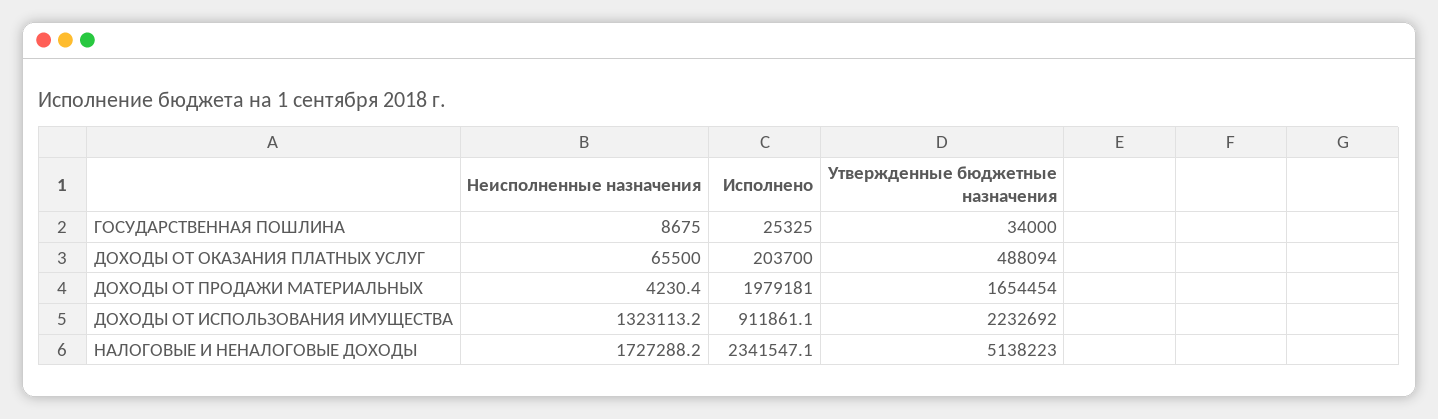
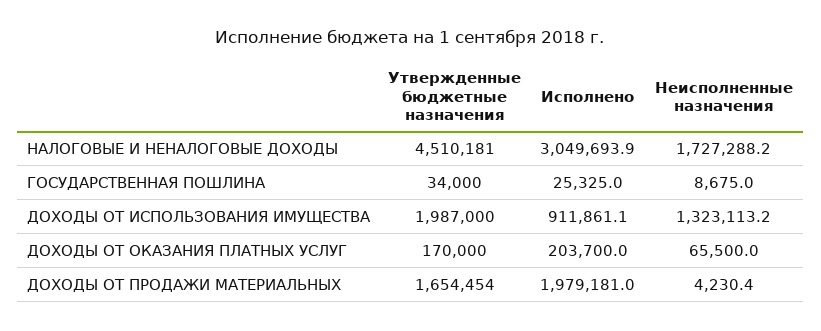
  {
    "Неисполненные назначения": {
      "ГОСУДАРСТВЕННАЯ ПОШЛИНА": 8675,
      "ДОХОДЫ ОТ ОКАЗАНИЯ ПЛАТНЫХ УСЛУГ": 65500,
      "ДОХОДЫ ОТ ПРОДАЖИ МАТЕРИАЛЬНЫХ": 4230.4,
      "ДОХОДЫ ОТ ИСПОЛЬЗОВАНИЯ ИМУЩЕСТВА": 1323113.2,
      "НАЛОГОВЫЕ И НЕНАЛОГОВЫЕ ДОХОДЫ": 1727288.2
    },
    "Исполнено": {
      "ГОСУДАРСТВЕННАЯ ПОШЛИНА": 25325,
      "ДОХОДЫ ОТ ОКАЗАНИЯ ПЛАТНЫХ УСЛУГ": 203700,
      "ДОХОДЫ ОТ ПРОДАЖИ МАТЕРИАЛЬНЫХ": 1979181,
      "ДОХОДЫ ОТ ИСПОЛЬЗОВАНИЯ ИМУЩЕСТВА": 911861.1,
-     "НАЛОГОВЫЕ И НЕНАЛОГОВЫЕ ДОХОДЫ": 2341547.1
+     "НАЛОГОВЫЕ И НЕНАЛОГОВЫЕ ДОХОДЫ": 3049693.9
    },
    "Утвержденные бюджетные назначения": {
      "ГОСУДАРСТВЕННАЯ ПОШЛИНА": 34000,
-     "ДОХОДЫ ОТ ОКАЗАНИЯ ПЛАТНЫХ УСЛУГ": 488094,
+     "ДОХОДЫ ОТ ОКАЗАНИЯ ПЛАТНЫХ УСЛУГ": 170000,
      "ДОХОДЫ ОТ ПРОДАЖИ МАТЕРИАЛЬНЫХ": 1654454,
-     "ДОХОДЫ ОТ ИСПОЛЬЗОВАНИЯ ИМУЩЕСТВА": 2232692,
+     "ДОХОДЫ ОТ ИСПОЛЬЗОВАНИЯ ИМУЩЕСТВА": 1987000,
-     "НАЛОГОВЫЕ И НЕНАЛОГОВЫЕ ДОХОДЫ": 5138223
+     "НАЛОГОВЫЕ И НЕНАЛОГОВЫЕ ДОХОДЫ": 4510181
    }
  }

